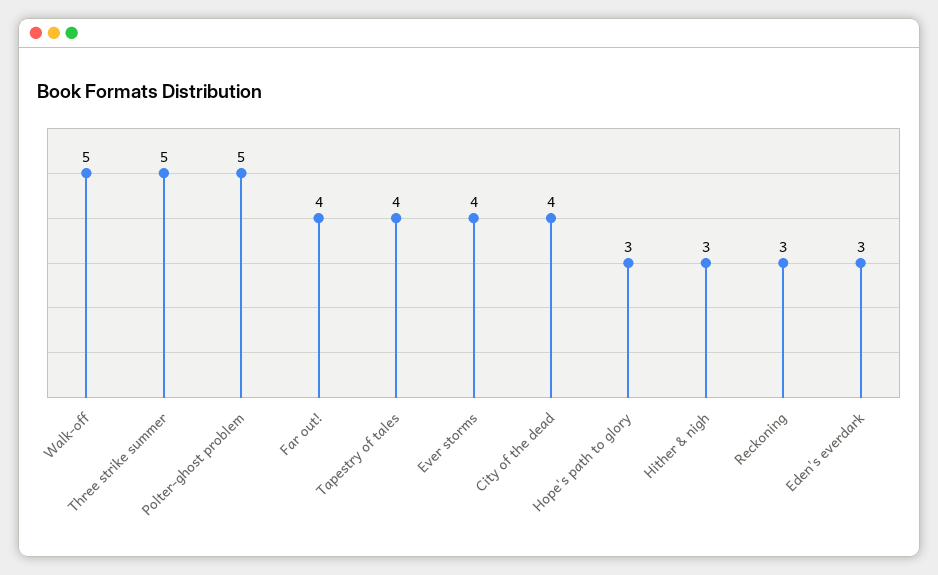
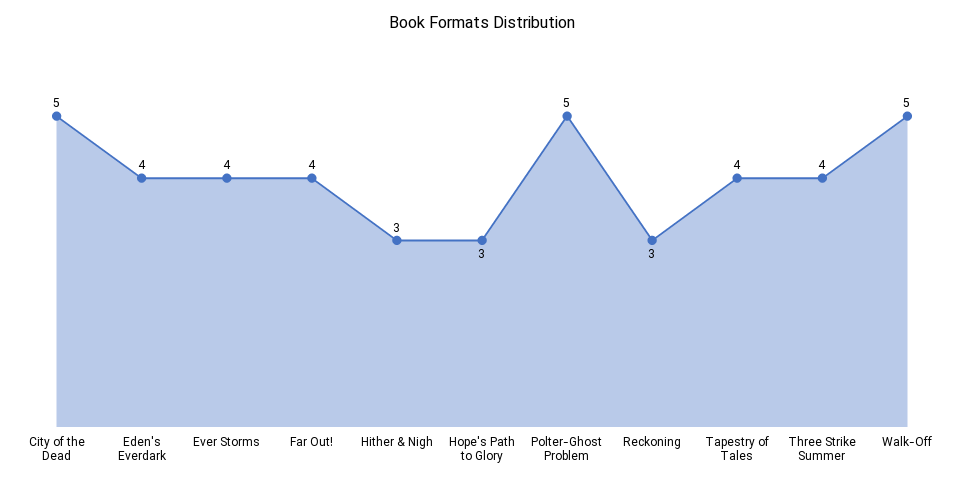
  {
    "Walk-off": 5,
-   "Three strike summer": 5,
+   "Three strike summer": 4,
    "Polter-ghost problem": 5,
    "Far out!": 4,
    "Tapestry of tales": 4,
    "Ever storms": 4,
-   "City of the dead": 4,
+   "City of the dead": 5,
    "Hope's path to glory": 3,
    "Hither & nigh": 3,
    "Reckoning": 3,
-   "Eden's everdark": 3
+   "Eden's everdark": 4
  }

